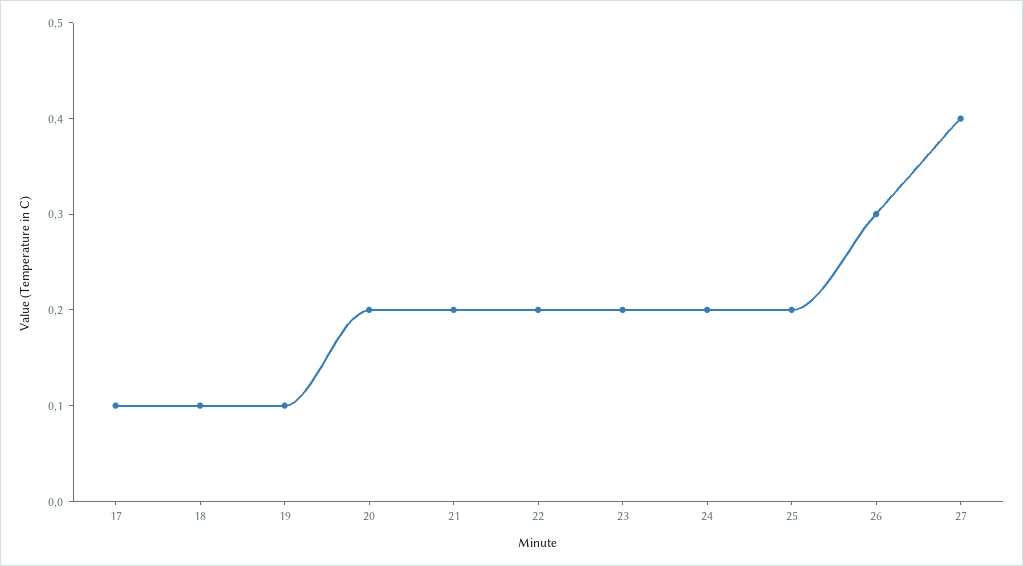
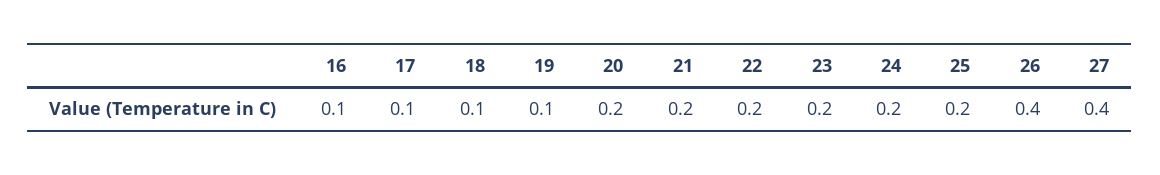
  {
    "17": 0.1,
    "18": 0.1,
    "19": 0.1,
    "20": 0.2,
    "21": 0.2,
    "22": 0.2,
    "23": 0.2,
    "24": 0.2,
    "25": 0.2,
-   "26": 0.3,
+   "26": 0.4,
-   "27": 0.4
+   "27": 0.4,
+   "16": 0.1
  }

